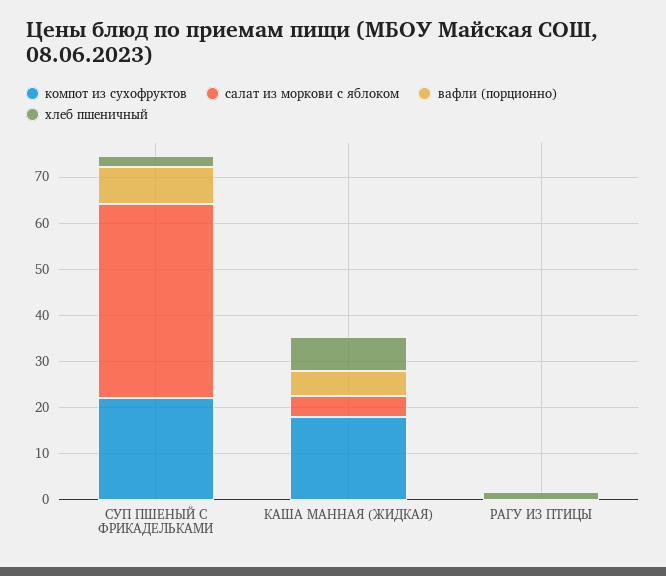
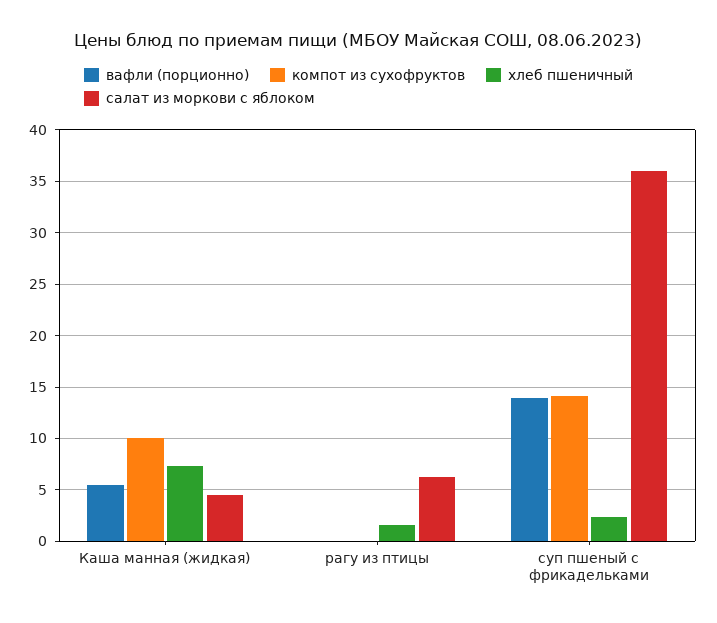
  {
    "компот из сухофруктов": {
-     "СУП ПШЕНЫЙ С ФРИКАДЕЛЬКАМИ": 22,
+     "СУП ПШЕНЫЙ С ФРИКАДЕЛЬКАМИ": 14,
-     "КАША МАННАЯ (ЖИДКАЯ)": 18,
+     "КАША МАННАЯ (ЖИДКАЯ)": 10,
      "РАГУ ИЗ ПТИЦЫ": 0
    },
    "салат из моркови с яблоком": {
-     "СУП ПШЕНЫЙ С ФРИКАДЕЛЬКАМИ": 42,
+     "СУП ПШЕНЫЙ С ФРИКАДЕЛЬКАМИ": 36,
      "КАША МАННАЯ (ЖИДКАЯ)": 4,
-     "РАГУ ИЗ ПТИЦЫ": 0
+     "РАГУ ИЗ ПТИЦЫ": 6
    },
    "вафли (порционно)": {
-     "СУП ПШЕНЫЙ С ФРИКАДЕЛЬКАМИ": 8,
+     "СУП ПШЕНЫЙ С ФРИКАДЕЛЬКАМИ": 14,
      "КАША МАННАЯ (ЖИДКАЯ)": 5,
      "РАГУ ИЗ ПТИЦЫ": 0
    },
    "хлеб пшеничный": {
      "СУП ПШЕНЫЙ С ФРИКАДЕЛЬКАМИ": 2,
      "КАША МАННАЯ (ЖИДКАЯ)": 7,
      "РАГУ ИЗ ПТИЦЫ": 2
    }
  }

